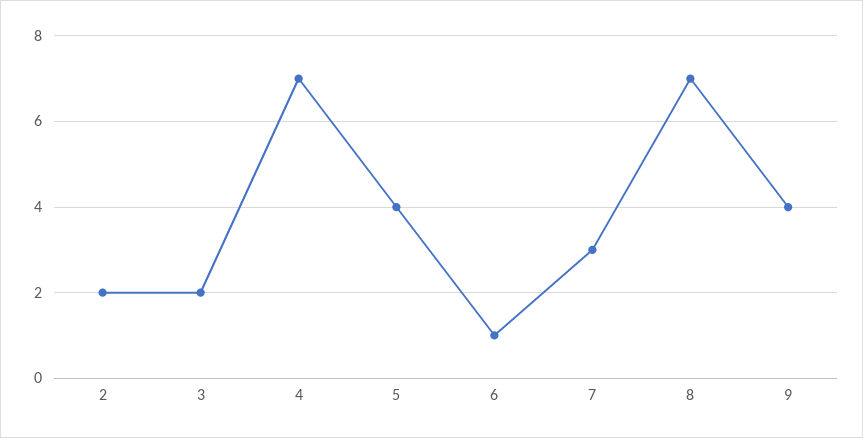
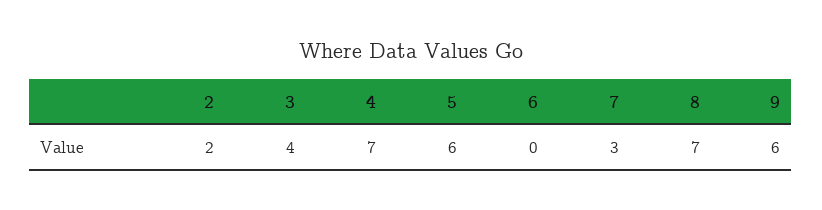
  {
    "2": 2,
-   "3": 2,
+   "3": 4,
    "4": 7,
-   "5": 4,
+   "5": 6,
-   "6": 1,
+   "6": 0,
    "7": 3,
    "8": 7,
-   "9": 4
+   "9": 6
  }

